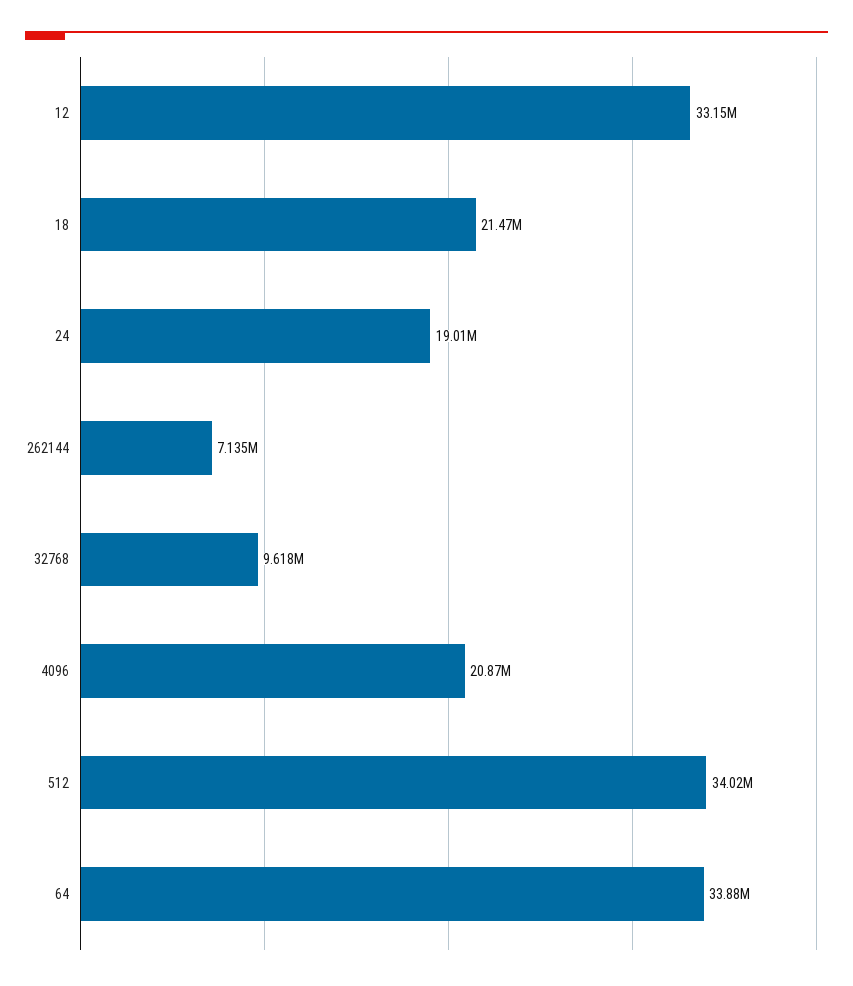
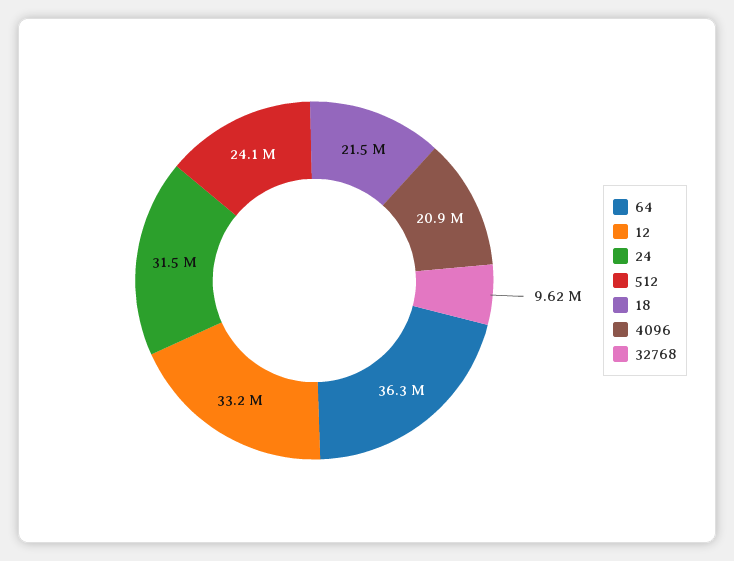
  {
    "12": 33150000,
    "18": 21470000,
-   "24": 19010000,
+   "24": 31500000,
-   "262144": 7135000,
    "32768": 9618000,
    "4096": 20870000,
-   "512": 34020000,
+   "512": 24100000,
-   "64": 33880000
+   "64": 36300000
  }

